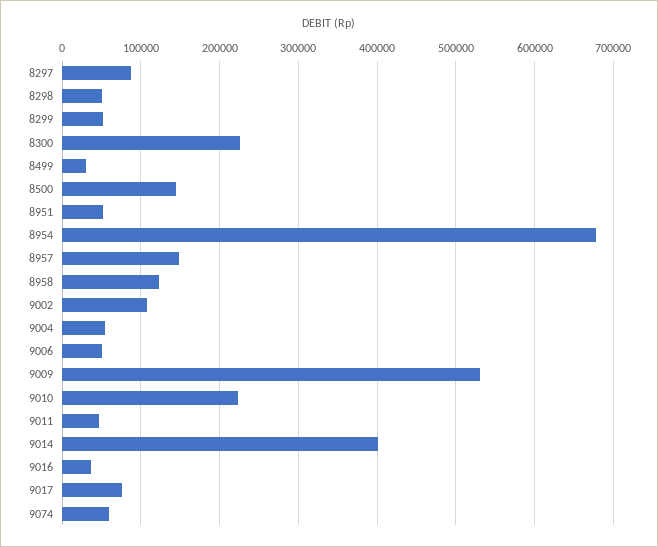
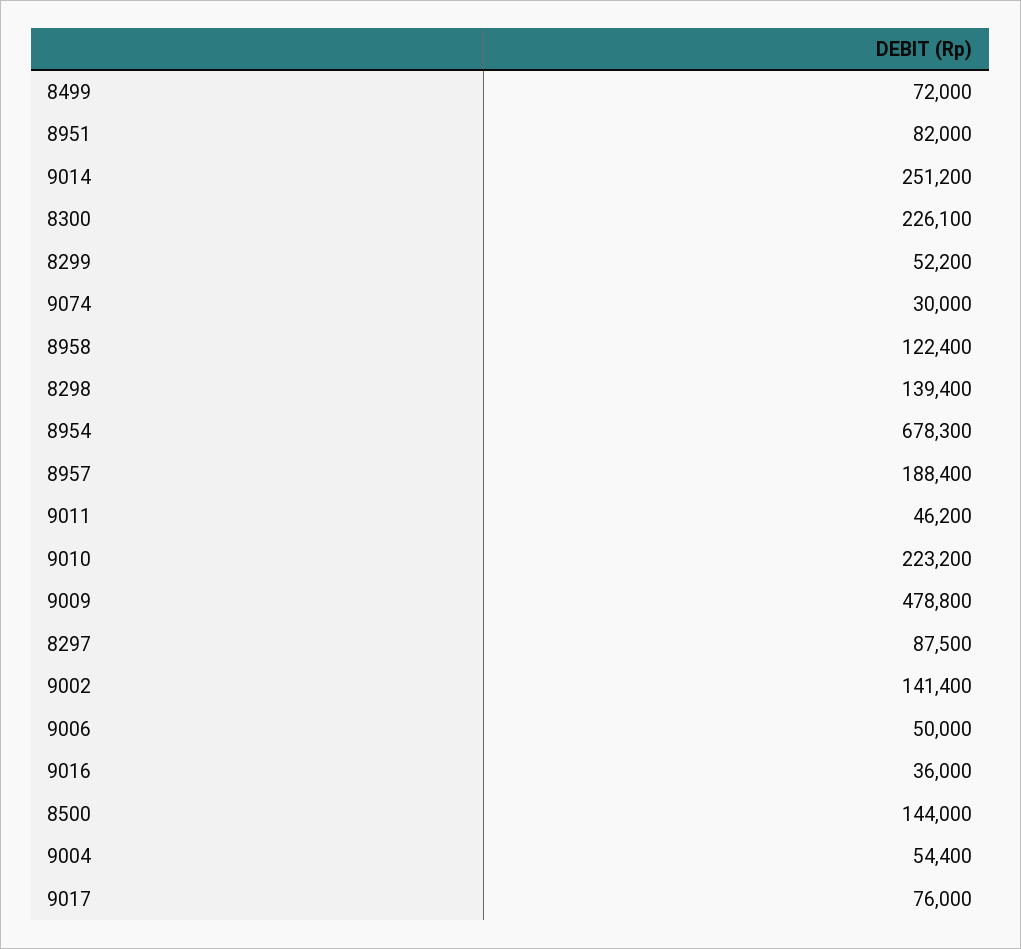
  {
    "8297": 87500,
-   "8298": 50000,
+   "8298": 139400,
    "8299": 52200,
    "8300": 226100,
-   "8499": 30000,
+   "8499": 72000,
    "8500": 144000,
-   "8951": 50000,
+   "8951": 82000,
    "8954": 678300,
-   "8957": 150000,
+   "8957": 188400,
    "8958": 122400,
-   "9002": 110000,
+   "9002": 141400,
    "9004": 54400,
    "9006": 50000,
-   "9009": 530000,
+   "9009": 478800,
    "9010": 223200,
    "9011": 46200,
-   "9014": 400000,
+   "9014": 251200,
    "9016": 36000,
    "9017": 76000,
-   "9074": 60000
+   "9074": 30000
  }

